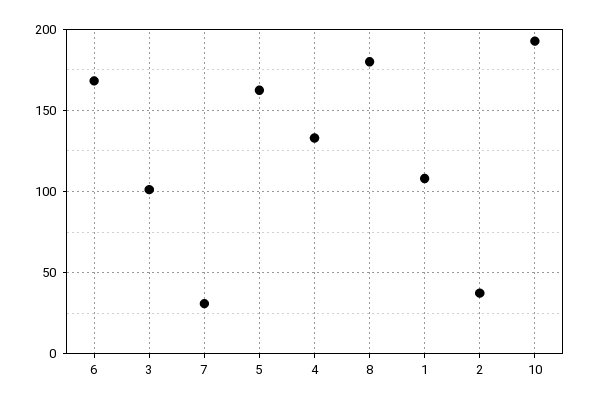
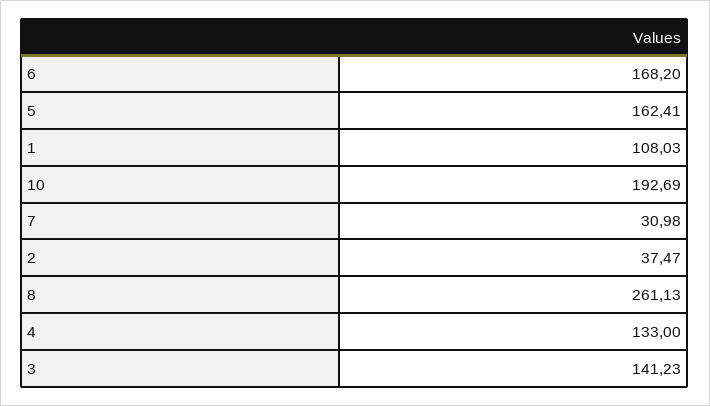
  {
    "6": 168.2,
-   "3": 100,
+   "3": 141.23,
    "7": 30.98,
    "5": 162.41,
    "4": 133,
-   "8": 180,
+   "8": 261.13,
    "1": 108.03,
    "2": 37.47,
    "10": 192.69
  }

